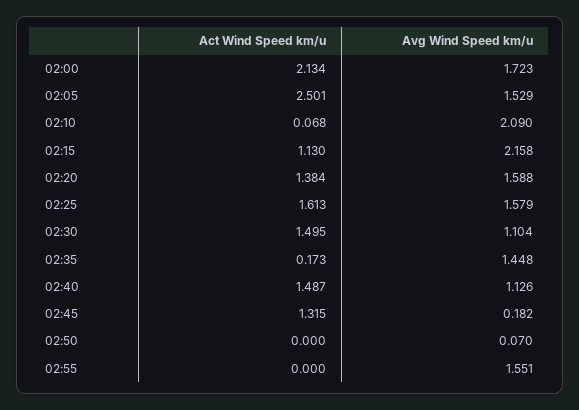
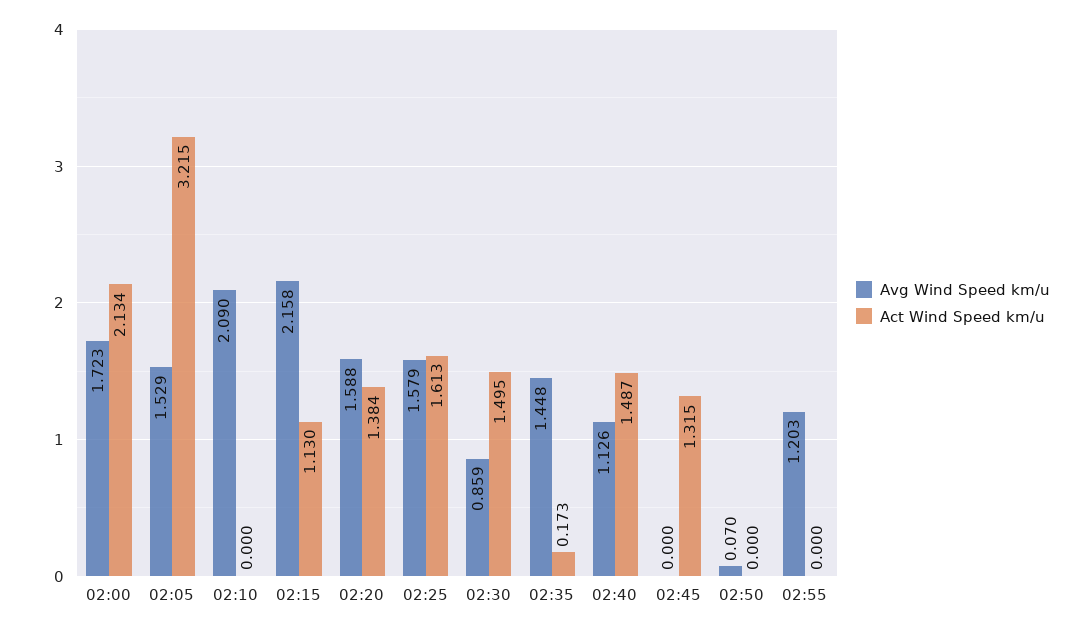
  {
    "Act Wind Speed km/u": {
      "02:00": 2.134,
-     "02:05": 2.501,
+     "02:05": 3.215,
-     "02:10": 0.068,
+     "02:10": 0,
      "02:15": 1.13,
      "02:20": 1.384,
      "02:25": 1.613,
      "02:30": 1.495,
      "02:35": 0.173,
      "02:40": 1.487,
      "02:45": 1.315,
      "02:50": 0,
      "02:55": 0
    },
    "Avg Wind Speed km/u": {
      "02:00": 1.723,
      "02:05": 1.529,
      "02:10": 2.09,
      "02:15": 2.158,
      "02:20": 1.588,
      "02:25": 1.579,
-     "02:30": 1.104,
+     "02:30": 0.859,
      "02:35": 1.448,
      "02:40": 1.126,
-     "02:45": 0.182,
+     "02:45": 0,
      "02:50": 0.07,
-     "02:55": 1.551
+     "02:55": 1.203
    }
  }

